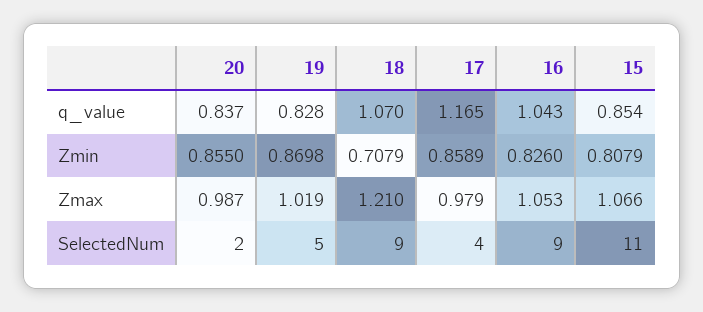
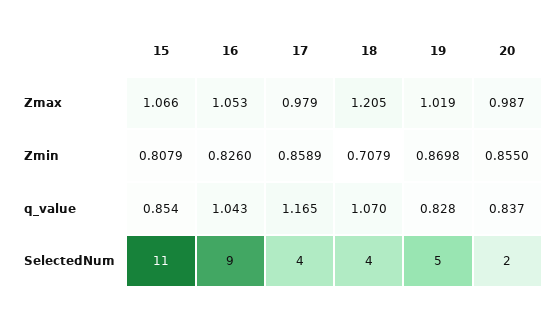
  {
    "20": {
      "q_value": 0.837,
      "Zmin": 0.855,
      "Zmax": 0.987,
      "SelectedNum": 2
    },
    "19": {
      "q_value": 0.828,
      "Zmin": 0.8698,
      "Zmax": 1.019,
      "SelectedNum": 5
    },
    "18": {
      "q_value": 1.07,
      "Zmin": 0.7079,
-     "Zmax": 1.21,
+     "Zmax": 1.205,
-     "SelectedNum": 9
+     "SelectedNum": 4
    },
    "17": {
      "q_value": 1.165,
      "Zmin": 0.8589,
      "Zmax": 0.979,
      "SelectedNum": 4
    },
    "16": {
      "q_value": 1.043,
      "Zmin": 0.826,
      "Zmax": 1.053,
      "SelectedNum": 9
    },
    "15": {
      "q_value": 0.854,
      "Zmin": 0.8079,
      "Zmax": 1.066,
      "SelectedNum": 11
    }
  }

